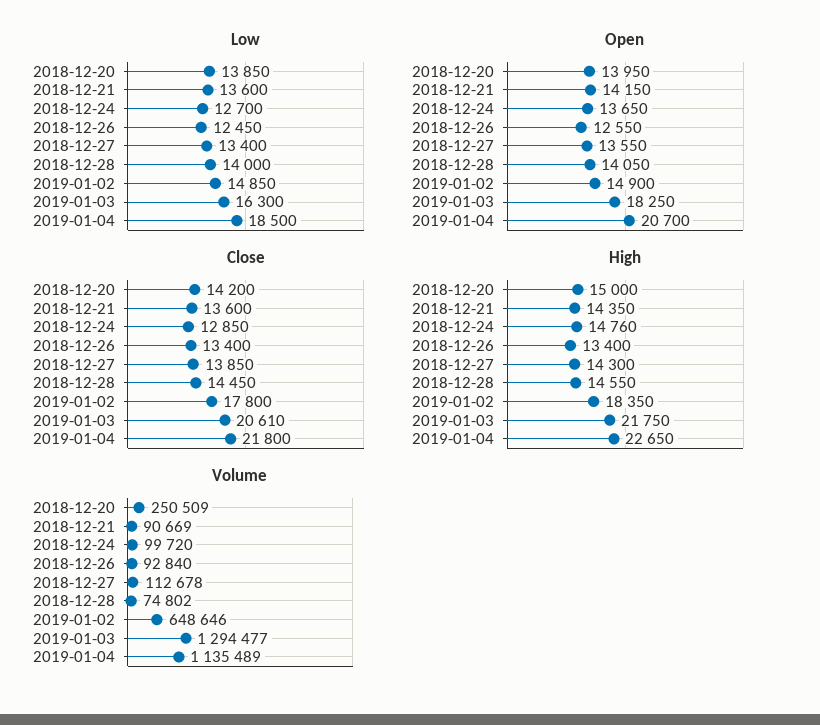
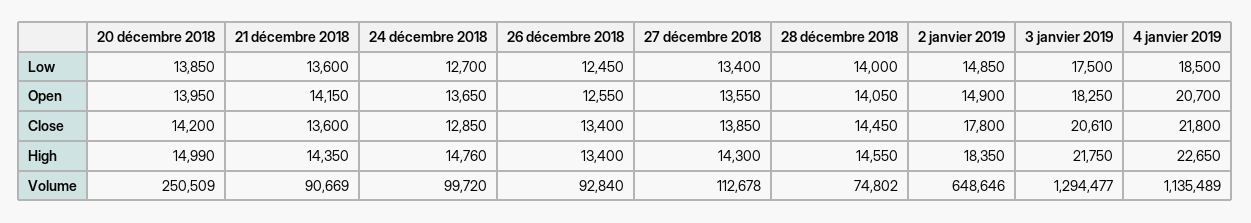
  {
    "Low": {
      "2018-12-20": 13850,
      "2018-12-21": 13600,
      "2018-12-24": 12700,
      "2018-12-26": 12450,
      "2018-12-27": 13400,
      "2018-12-28": 14000,
      "2019-01-02": 14850,
-     "2019-01-03": 16300,
+     "2019-01-03": 17500,
      "2019-01-04": 18500
    },
    "Open": {
      "2018-12-20": 13950,
      "2018-12-21": 14150,
      "2018-12-24": 13650,
      "2018-12-26": 12550,
      "2018-12-27": 13550,
      "2018-12-28": 14050,
      "2019-01-02": 14900,
      "2019-01-03": 18250,
      "2019-01-04": 20700
    },
    "Close": {
      "2018-12-20": 14200,
      "2018-12-21": 13600,
      "2018-12-24": 12850,
      "2018-12-26": 13400,
      "2018-12-27": 13850,
      "2018-12-28": 14450,
      "2019-01-02": 17800,
      "2019-01-03": 20610,
      "2019-01-04": 21800
    },
    "High": {
-     "2018-12-20": 15000,
+     "2018-12-20": 14990,
      "2018-12-21": 14350,
      "2018-12-24": 14760,
      "2018-12-26": 13400,
      "2018-12-27": 14300,
      "2018-12-28": 14550,
      "2019-01-02": 18350,
      "2019-01-03": 21750,
      "2019-01-04": 22650
    },
    "Volume": {
      "2018-12-20": 250509,
      "2018-12-21": 90669,
      "2018-12-24": 99720,
      "2018-12-26": 92840,
      "2018-12-27": 112678,
      "2018-12-28": 74802,
      "2019-01-02": 648646,
      "2019-01-03": 1294477,
      "2019-01-04": 1135489
    }
  }

